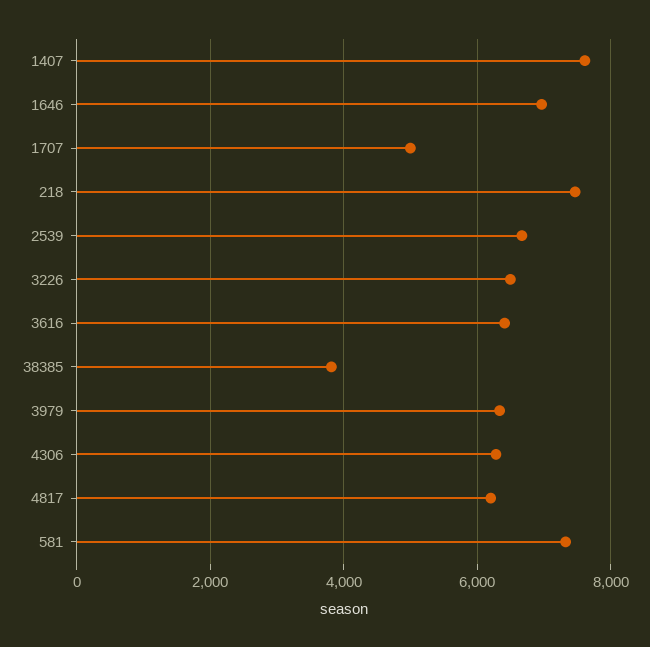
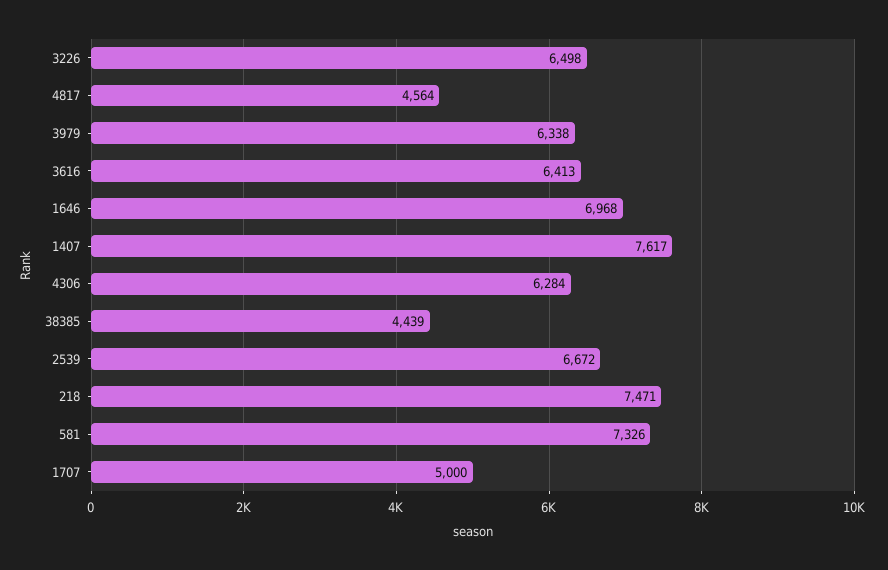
  {
    "1407": 7617,
    "1646": 6968,
    "1707": 5000,
    "218": 7471,
    "2539": 6672,
    "3226": 6498,
    "3616": 6413,
-   "38385": 3800,
+   "38385": 4439,
    "3979": 6338,
    "4306": 6284,
-   "4817": 6200,
+   "4817": 4564,
    "581": 7326
  }

